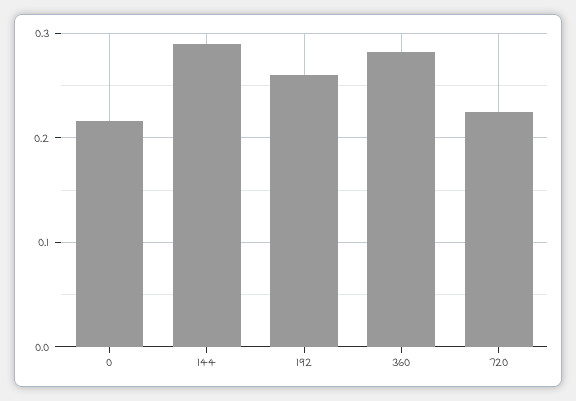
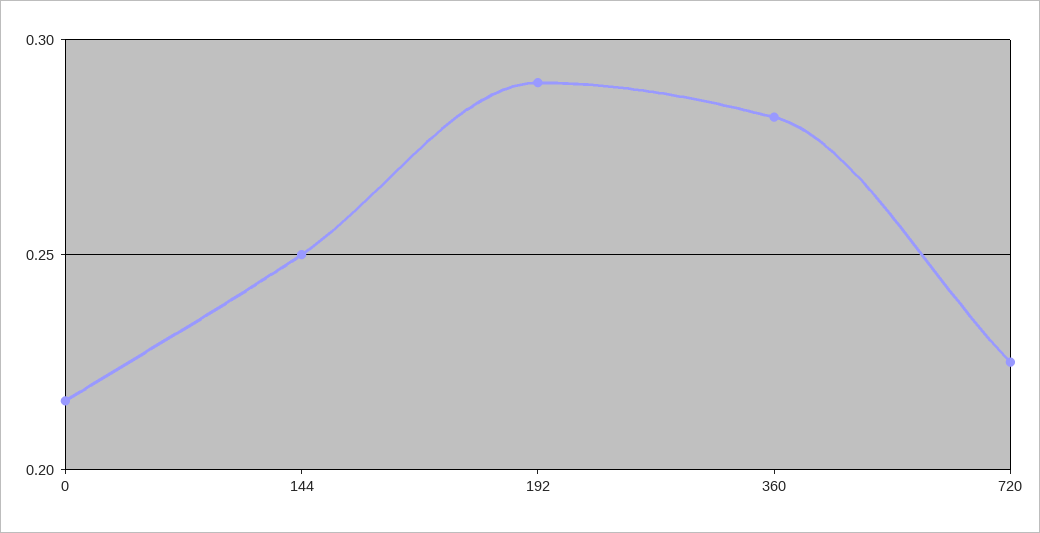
  {
    "0": 0.215,
-   "144": 0.29,
+   "144": 0.25,
-   "192": 0.26,
+   "192": 0.29,
    "360": 0.28,
    "720": 0.225
  }

